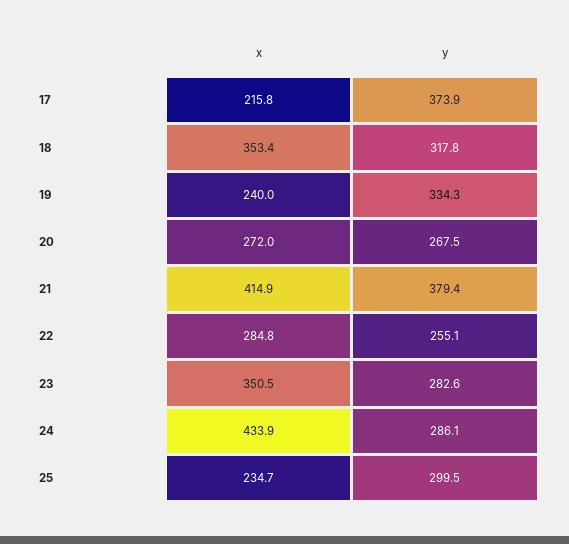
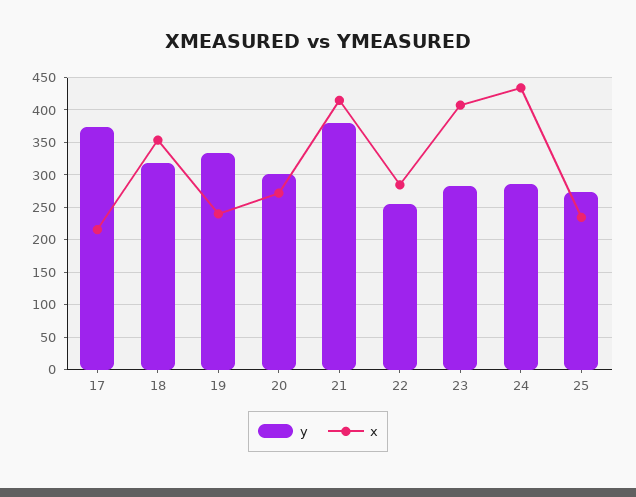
  {
    "x": {
      "17": 215.8,
      "18": 353.4,
      "19": 240,
      "20": 272,
      "21": 414.9,
      "22": 284.8,
-     "23": 350.5,
+     "23": 410,
      "24": 433.9,
      "25": 234.7
    },
    "y": {
      "17": 373.9,
      "18": 317.8,
      "19": 334.3,
-     "20": 267.5,
+     "20": 300,
      "21": 379.4,
      "22": 255.1,
      "23": 282.6,
      "24": 286.1,
-     "25": 299.5
+     "25": 270
    }
  }

